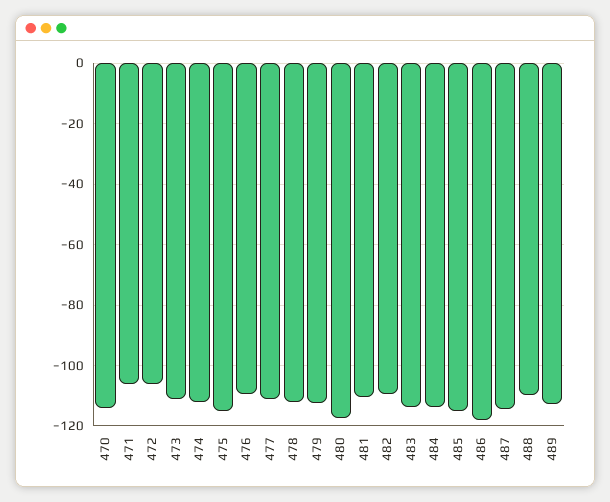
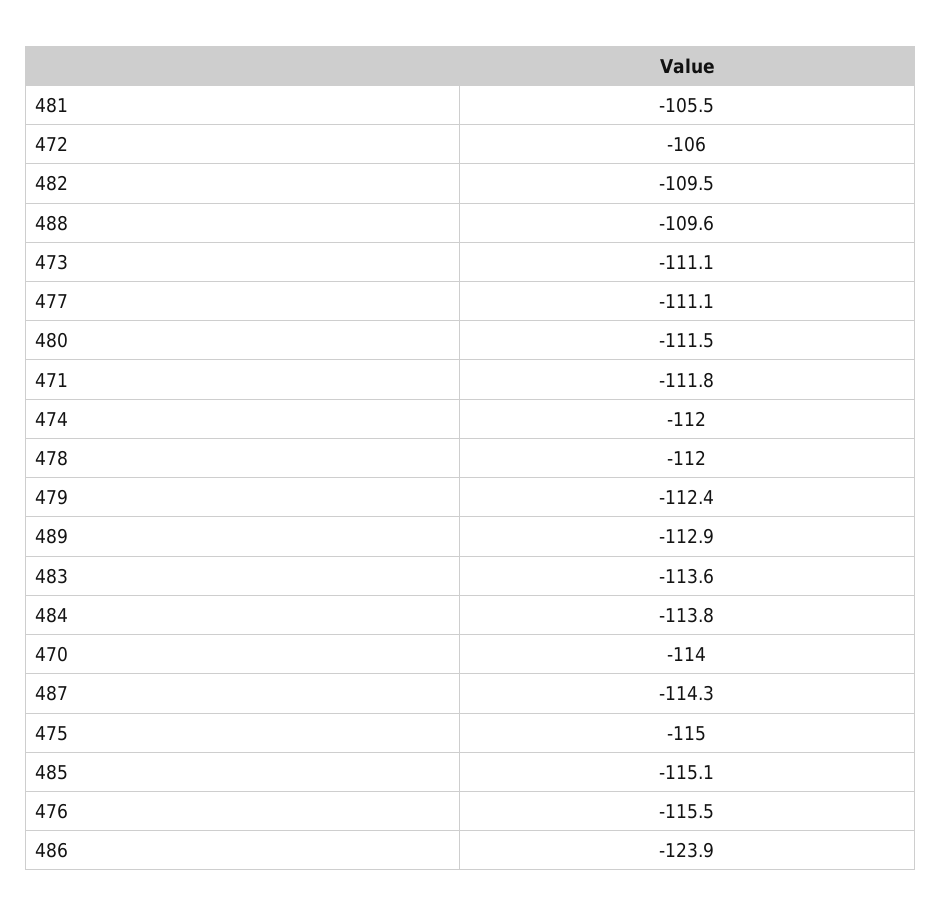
  {
    "470": -114,
-   "471": -106,
+   "471": -111.8,
    "472": -106,
    "473": -111.1,
    "474": -112,
    "475": -115,
-   "476": -110,
+   "476": -115.5,
    "477": -111.1,
    "478": -112,
    "479": -112.4,
-   "480": -118,
+   "480": -111.5,
-   "481": -110,
+   "481": -105.5,
    "482": -109.5,
    "483": -113.6,
    "484": -113.8,
    "485": -115.1,
-   "486": -118,
+   "486": -123.9,
    "487": -114.3,
    "488": -109.6,
    "489": -112.9
  }

